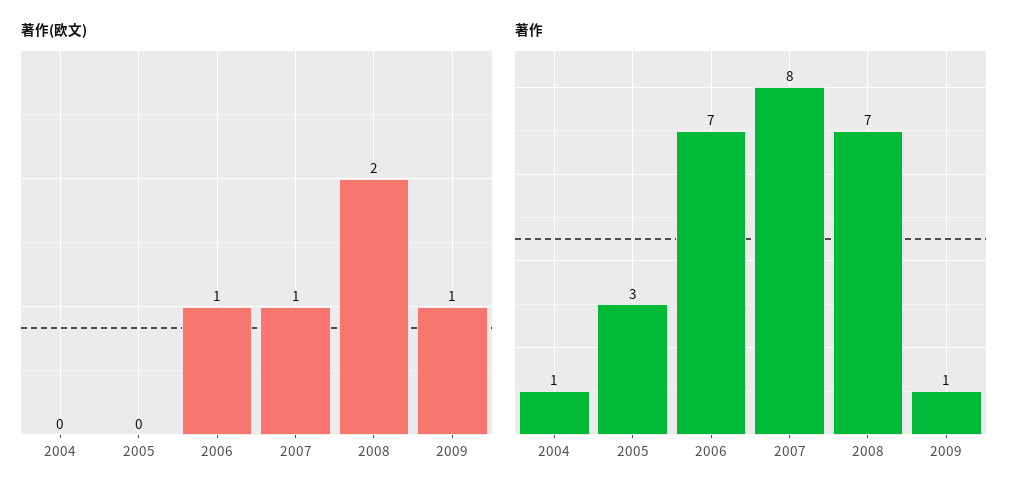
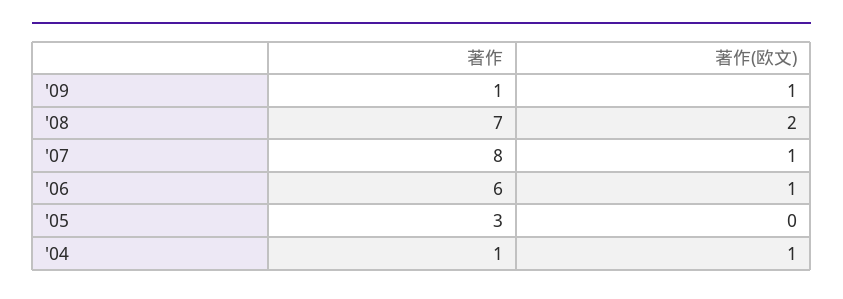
  {
    "著作(欧文)": {
-     "2004": 0,
+     "2004": 1,
      "2005": 0,
      "2006": 1,
      "2007": 1,
      "2008": 2,
      "2009": 1
    },
    "著作": {
      "2004": 1,
      "2005": 3,
-     "2006": 7,
+     "2006": 6,
      "2007": 8,
      "2008": 7,
      "2009": 1
    }
  }

